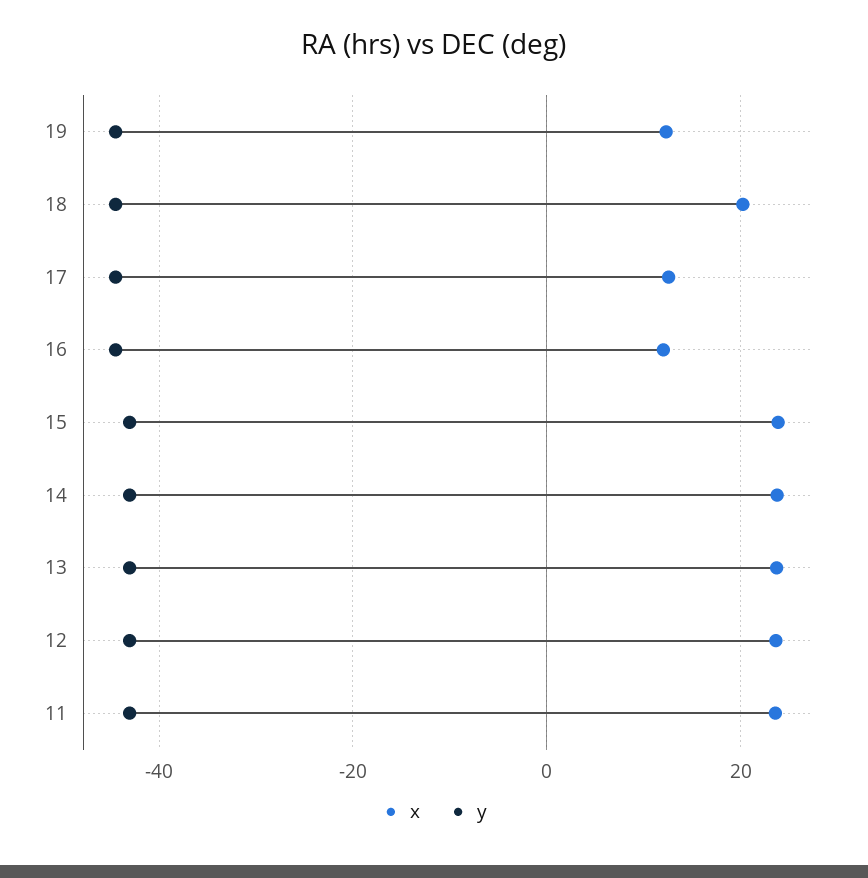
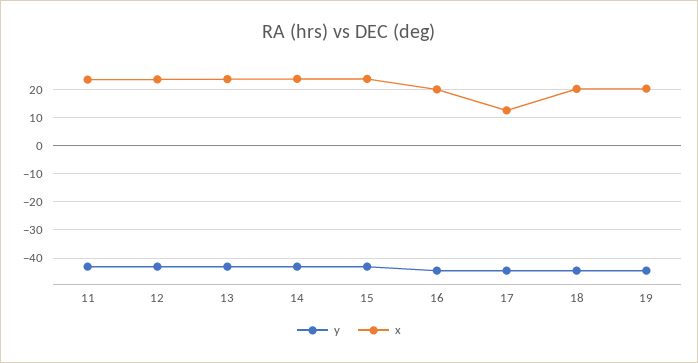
  {
    "x": {
-     "19": 12,
+     "19": 20,
      "18": 20,
      "17": 12,
-     "16": 12,
+     "16": 20,
      "15": 24,
      "14": 24,
      "13": 24,
      "12": 24,
      "11": 24
    },
    "y": {
      "19": -44,
      "18": -44,
      "17": -44,
      "16": -44,
      "15": -44,
      "14": -44,
      "13": -44,
      "12": -44,
      "11": -44
    }
  }

